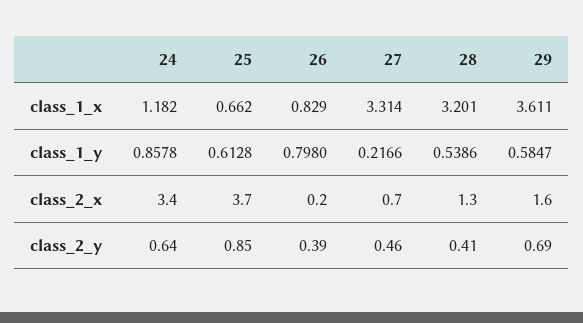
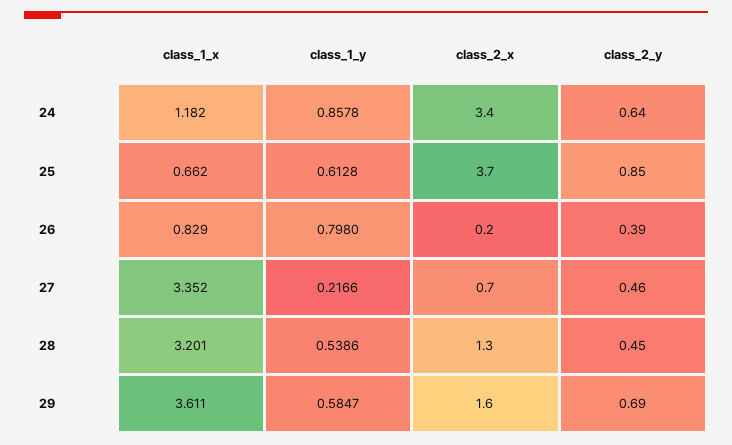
  {
    "24": {
      "class_1_x": 1.182,
      "class_1_y": 0.8578,
      "class_2_x": 3.4,
      "class_2_y": 0.64
    },
    "25": {
      "class_1_x": 0.662,
      "class_1_y": 0.6128,
      "class_2_x": 3.7,
      "class_2_y": 0.85
    },
    "26": {
      "class_1_x": 0.829,
      "class_1_y": 0.798,
      "class_2_x": 0.2,
      "class_2_y": 0.39
    },
    "27": {
-     "class_1_x": 3.314,
+     "class_1_x": 3.352,
      "class_1_y": 0.2166,
      "class_2_x": 0.7,
      "class_2_y": 0.46
    },
    "28": {
      "class_1_x": 3.201,
      "class_1_y": 0.5386,
      "class_2_x": 1.3,
-     "class_2_y": 0.41
+     "class_2_y": 0.45
    },
    "29": {
      "class_1_x": 3.611,
      "class_1_y": 0.5847,
      "class_2_x": 1.6,
      "class_2_y": 0.69
    }
  }

